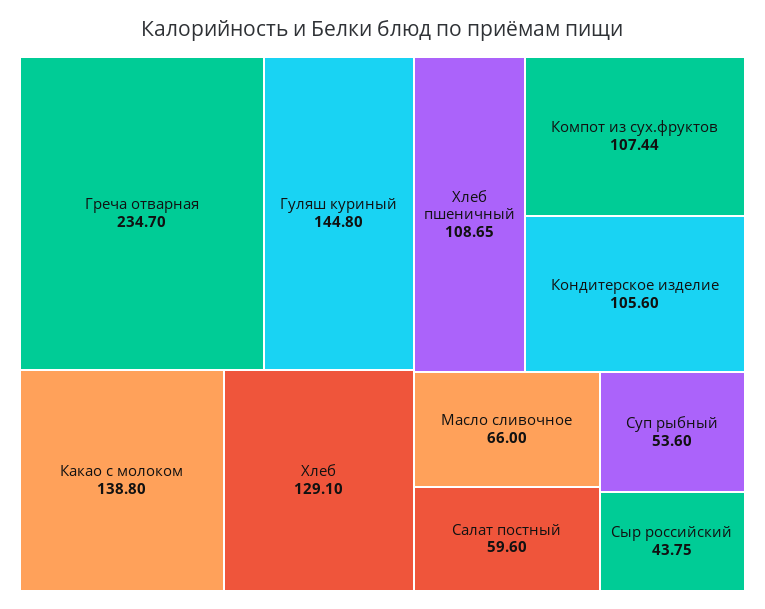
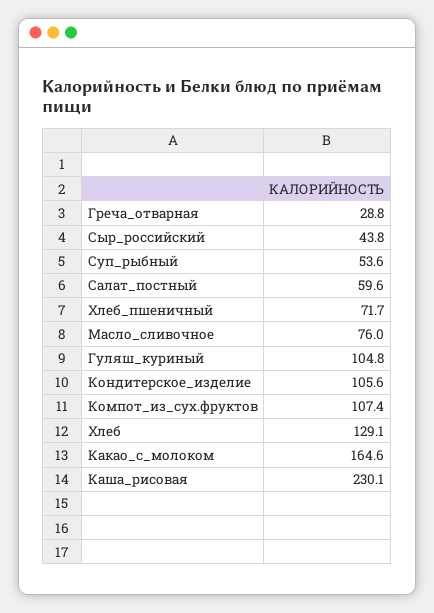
  {
-   "Греча отварная": 234.7,
+   "Греча отварная": 28.8,
-   "Гуляш куриный": 144.8,
+   "Гуляш куриный": 104.8,
-   "Какао с молоком": 138.8,
+   "Какао с молоком": 164.6,
    "Хлеб": 129.1,
-   "Хлеб пшеничный": 108.65,
+   "Хлеб пшеничный": 71.7,
    "Компот из сух.фруктов": 107.44,
    "Кондитерское изделие": 105.6,
-   "Масло сливочное": 66,
+   "Масло сливочное": 76,
    "Салат постный": 59.6,
    "Суп рыбный": 53.6,
-   "Сыр российский": 43.75
+   "Сыр российский": 43.75,
+   "Каша_рисовая": 230.1
  }

